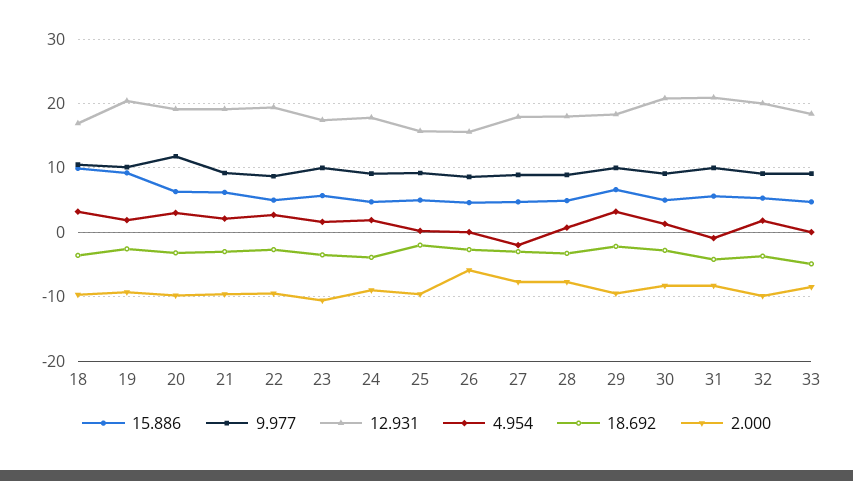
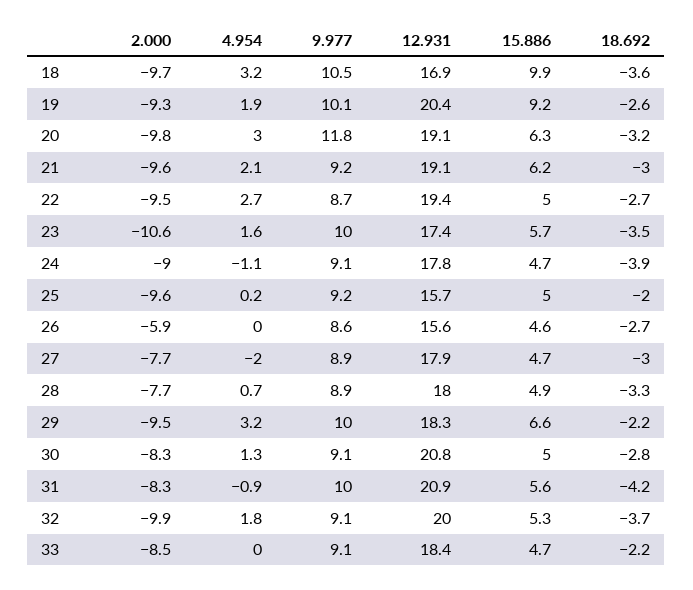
  {
    "15.886": {
      "18": 9.9,
      "19": 9.2,
      "20": 6.3,
      "21": 6.2,
      "22": 5,
      "23": 5.7,
      "24": 4.7,
      "25": 5,
      "26": 4.6,
      "27": 4.7,
      "28": 4.9,
      "29": 6.6,
      "30": 5,
      "31": 5.6,
      "32": 5.3,
      "33": 4.7
    },
    "9.977": {
      "18": 10.5,
      "19": 10.1,
      "20": 11.8,
      "21": 9.2,
      "22": 8.7,
      "23": 10,
      "24": 9.1,
      "25": 9.2,
      "26": 8.6,
      "27": 8.9,
      "28": 8.9,
      "29": 10,
      "30": 9.1,
      "31": 10,
      "32": 9.1,
      "33": 9.1
    },
    "12.931": {
      "18": 16.9,
      "19": 20.4,
      "20": 19.1,
      "21": 19.1,
      "22": 19.4,
      "23": 17.4,
      "24": 17.8,
      "25": 15.7,
      "26": 15.6,
      "27": 17.9,
      "28": 18,
      "29": 18.3,
      "30": 20.8,
      "31": 20.9,
      "32": 20,
      "33": 18.4
    },
    "4.954": {
      "18": 3.2,
      "19": 1.9,
      "20": 3,
      "21": 2.1,
      "22": 2.7,
      "23": 1.6,
-     "24": 2,
+     "24": -1.1,
      "25": 0.2,
      "26": 0,
      "27": -2,
      "28": 0.7,
      "29": 3.2,
      "30": 1.3,
      "31": -0.9,
      "32": 1.8,
      "33": 0
    },
    "18.692": {
      "18": -3.6,
      "19": -2.6,
      "20": -3.2,
      "21": -3,
      "22": -2.7,
      "23": -3.5,
      "24": -3.9,
      "25": -2,
      "26": -2.7,
      "27": -3,
      "28": -3.3,
      "29": -2.2,
      "30": -2.8,
      "31": -4.2,
      "32": -3.7,
-     "33": -5
+     "33": -2.2
    },
    "2.000": {
      "18": -9.7,
      "19": -9.3,
      "20": -9.8,
      "21": -9.6,
      "22": -9.5,
      "23": -10.6,
      "24": -9,
      "25": -9.6,
      "26": -5.9,
      "27": -7.7,
      "28": -7.7,
      "29": -9.5,
      "30": -8.3,
      "31": -8.3,
      "32": -9.9,
      "33": -8.5
    }
  }

